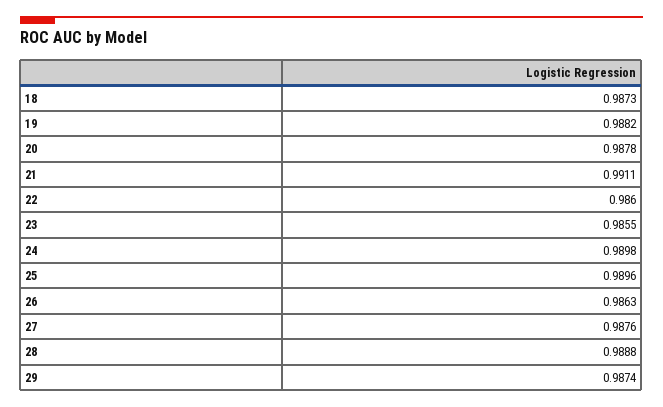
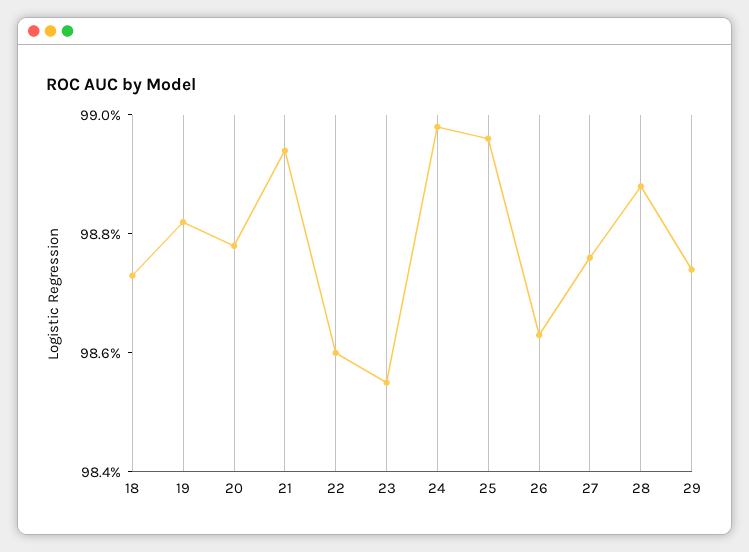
  {
    "18": 0.9873,
    "19": 0.9882,
    "20": 0.9878,
-   "21": 0.9911,
+   "21": 0.9895,
    "22": 0.986,
    "23": 0.9855,
    "24": 0.9898,
    "25": 0.9896,
    "26": 0.9863,
    "27": 0.9876,
    "28": 0.9888,
    "29": 0.9874
  }

